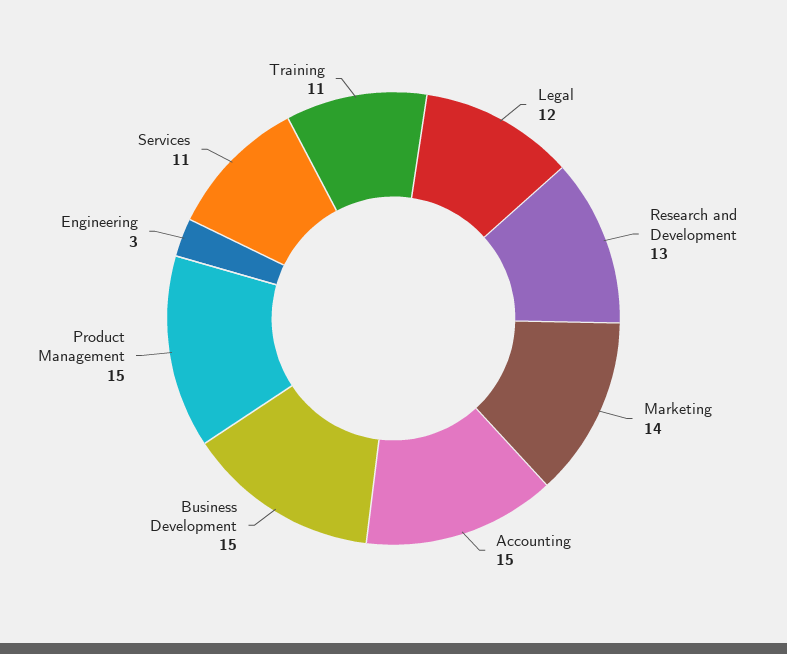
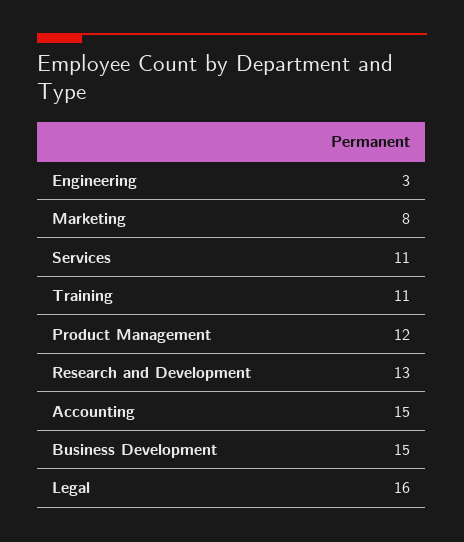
  {
-   "Legal": 12,
+   "Legal": 16,
    "Research and Development": 13,
-   "Marketing": 14,
+   "Marketing": 8,
    "Accounting": 15,
    "Business Development": 15,
-   "Product Management": 15,
+   "Product Management": 12,
    "Engineering": 3,
    "Services": 11,
    "Training": 11
  }

